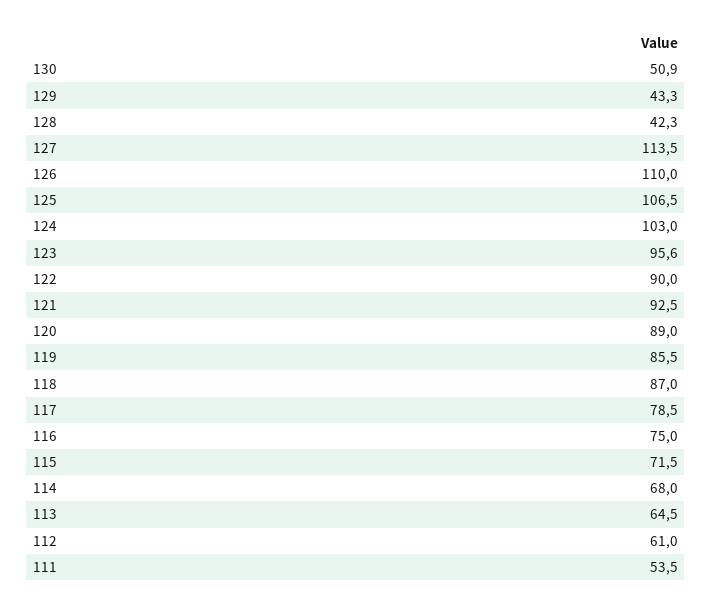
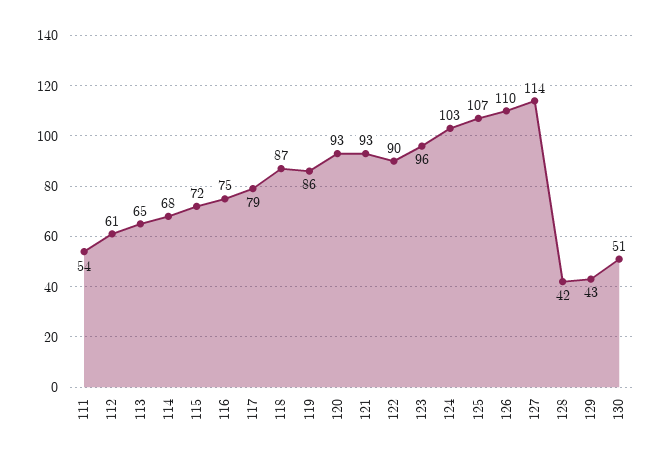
  {
    "130": 50.9,
    "129": 43.3,
    "128": 42.3,
    "127": 113.5,
    "126": 110,
    "125": 106.5,
    "124": 103,
    "123": 95.6,
    "122": 90,
    "121": 92.5,
-   "120": 89,
+   "120": 93,
    "119": 85.5,
    "118": 87,
    "117": 78.5,
    "116": 75,
    "115": 71.5,
    "114": 68,
    "113": 64.5,
    "112": 61,
    "111": 53.5
  }

